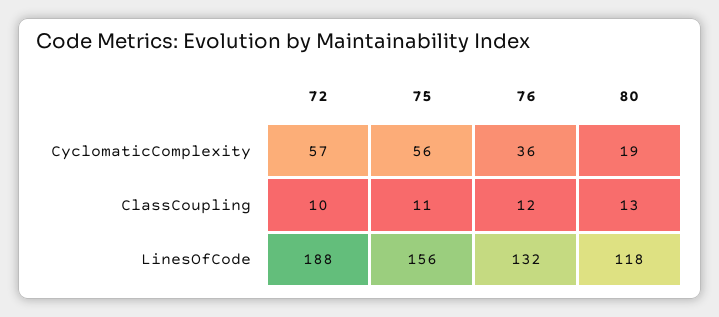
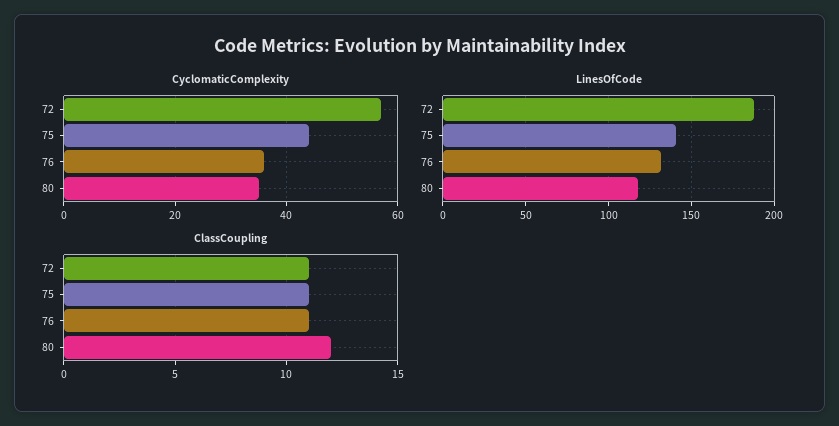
  {
    "CyclomaticComplexity": {
      "72": 57,
-     "75": 56,
+     "75": 45,
      "76": 36,
-     "80": 19
+     "80": 35
    },
    "ClassCoupling": {
-     "72": 10,
+     "72": 11,
      "75": 11,
-     "76": 12,
+     "76": 11,
-     "80": 13
+     "80": 12
    },
    "LinesOfCode": {
      "72": 188,
-     "75": 156,
+     "75": 140,
      "76": 132,
      "80": 118
    }
  }

